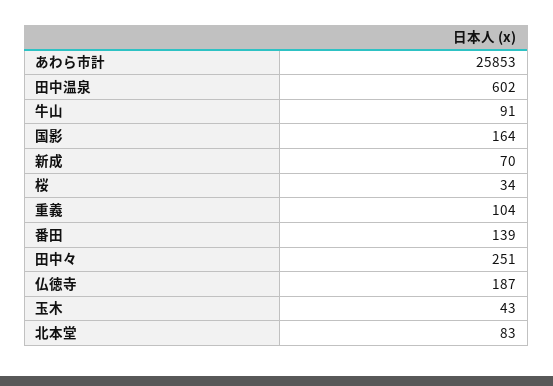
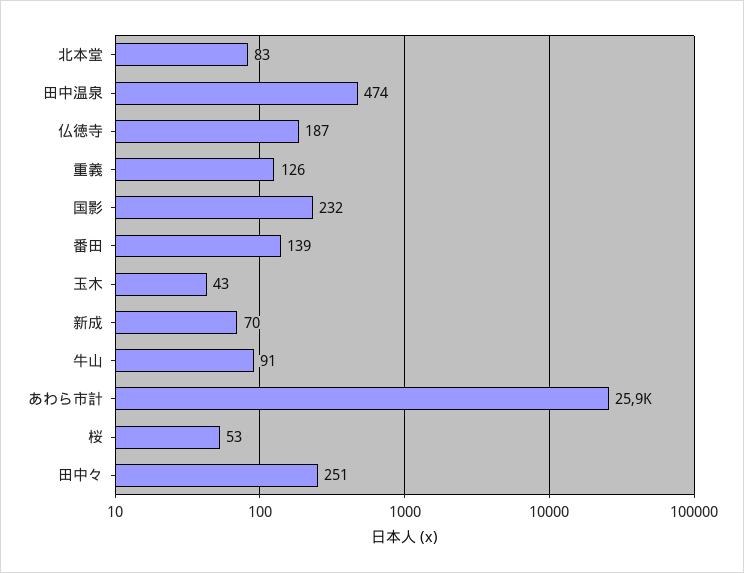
  {
    "あわら市計": 25853,
-   "田中温泉": 602,
+   "田中温泉": 474,
    "牛山": 91,
-   "国影": 164,
+   "国影": 232,
    "新成": 70,
-   "桜": 34,
+   "桜": 53,
-   "重義": 104,
+   "重義": 126,
    "番田": 139,
    "田中々": 251,
    "仏徳寺": 187,
    "玉木": 43,
    "北本堂": 83
  }

